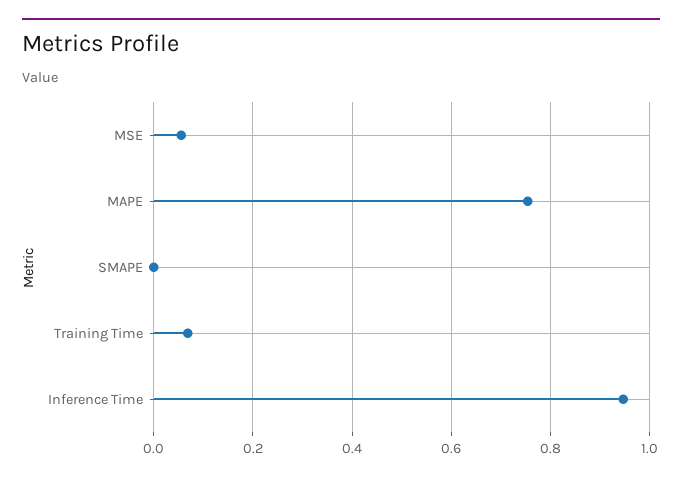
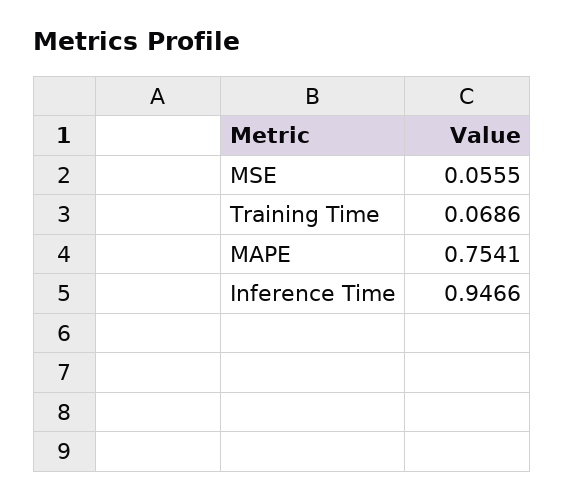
  {
    "MSE": 0.0555,
    "MAPE": 0.7541,
-   "SMAPE": 0,
    "Training Time": 0.0686,
    "Inference Time": 0.9466
  }

